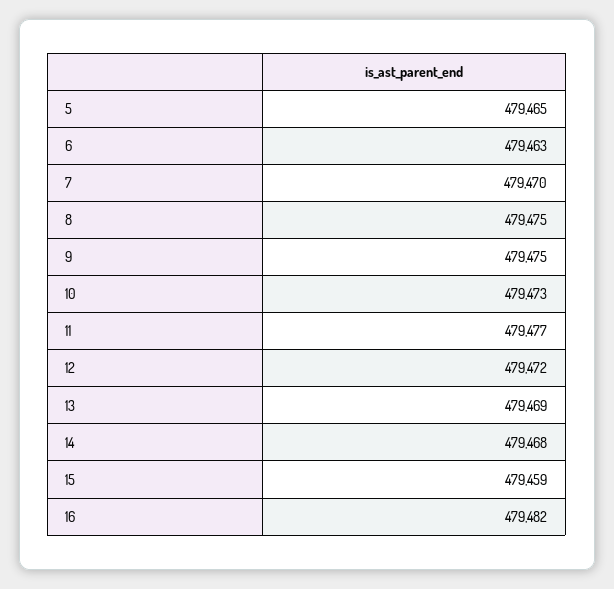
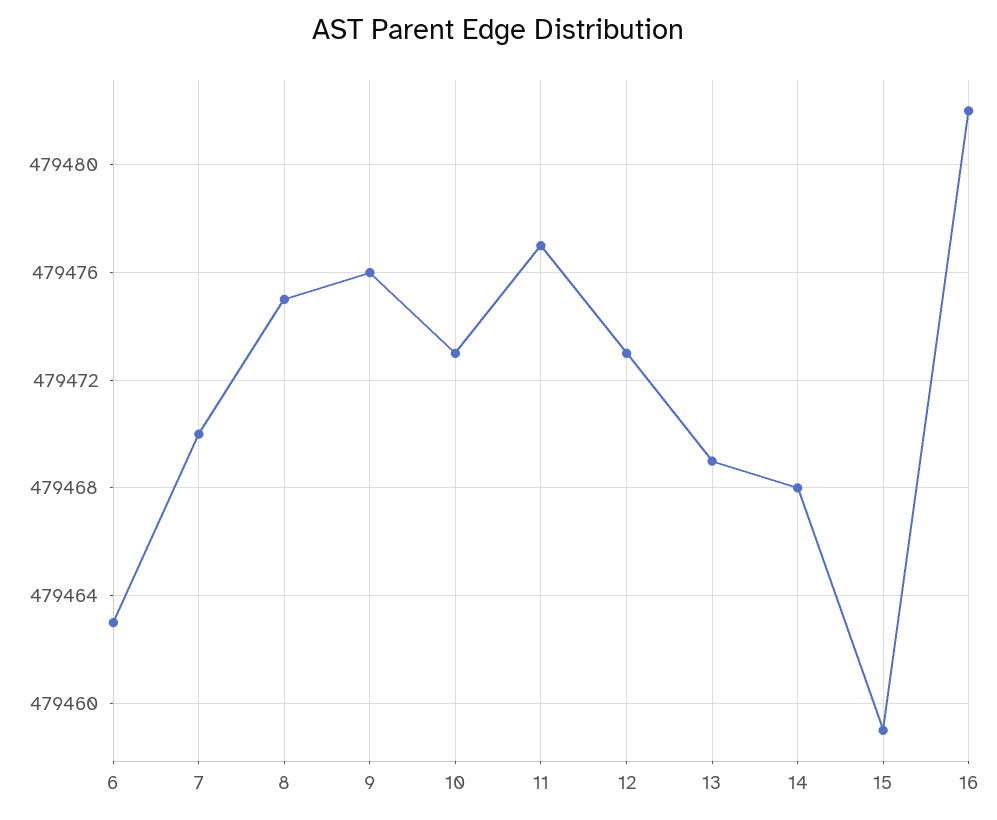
  {
-   "5": 479465,
    "6": 479463,
    "7": 479470,
    "8": 479475,
-   "9": 479475,
+   "9": 479476,
    "10": 479473,
    "11": 479477,
-   "12": 479472,
+   "12": 479473,
    "13": 479469,
    "14": 479468,
    "15": 479459,
    "16": 479482
  }

